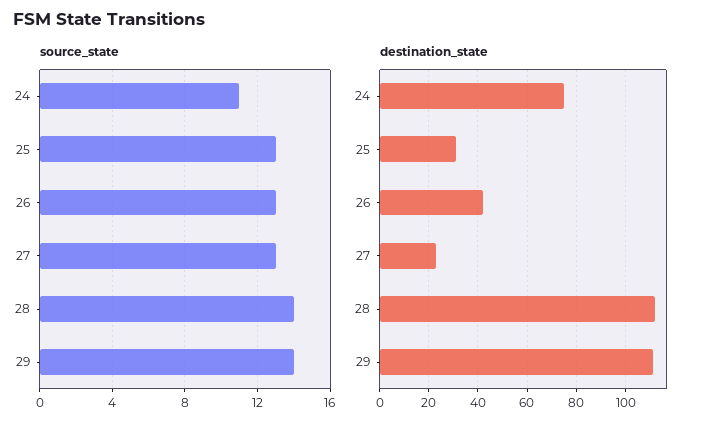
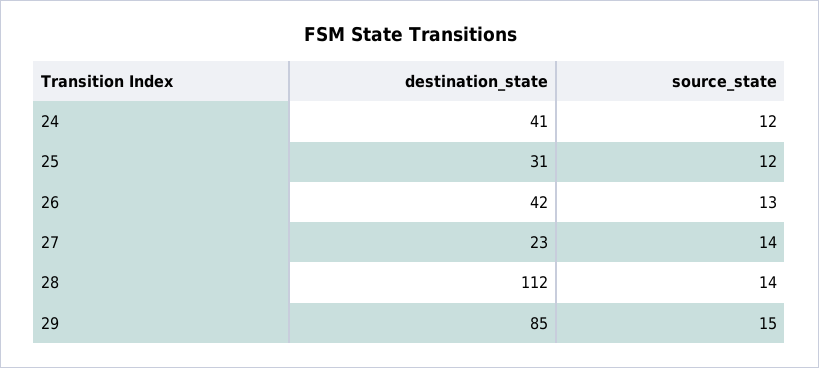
  {
    "source_state": {
-     "24": 11,
+     "24": 12,
-     "25": 13,
+     "25": 12,
      "26": 13,
-     "27": 13,
+     "27": 14,
      "28": 14,
-     "29": 14
+     "29": 15
    },
    "destination_state": {
-     "24": 75,
+     "24": 41,
      "25": 31,
      "26": 42,
      "27": 23,
      "28": 112,
-     "29": 110
+     "29": 85
    }
  }

